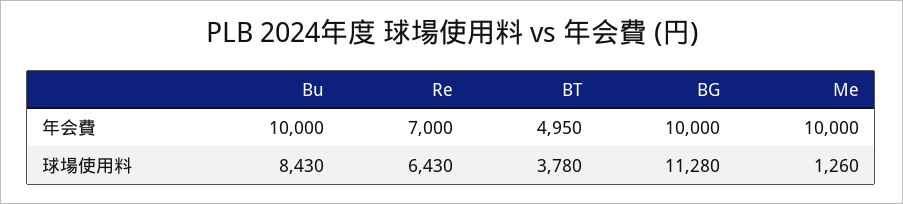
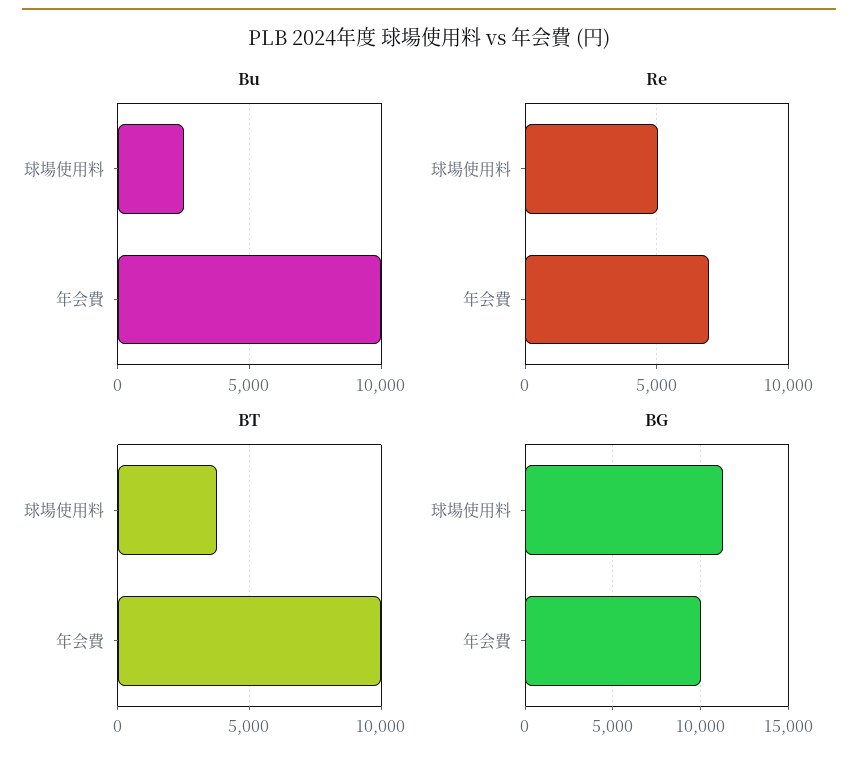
  {
    "Bu": {
      "年会費": 10000,
-     "球場使用料": 8430
+     "球場使用料": 2500
    },
    "Re": {
      "年会費": 7000,
-     "球場使用料": 6430
+     "球場使用料": 5000
    },
    "BT": {
-     "年会費": 4950,
+     "年会費": 10000,
      "球場使用料": 3780
    },
    "BG": {
      "年会費": 10000,
      "球場使用料": 11280
-   },
+   }
-   "Me": {
-     "年会費": 10000,
-     "球場使用料": 1260
-   }
  }

